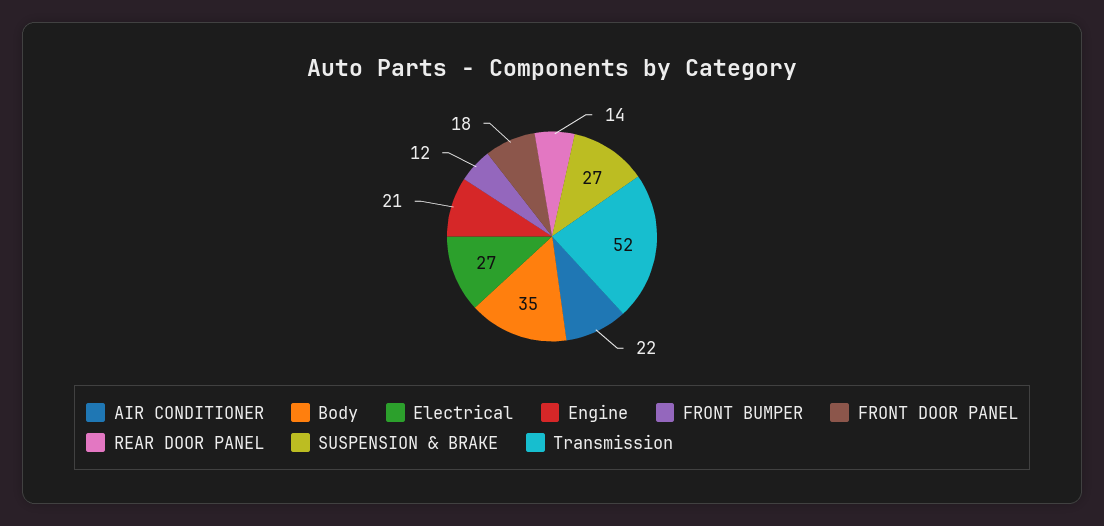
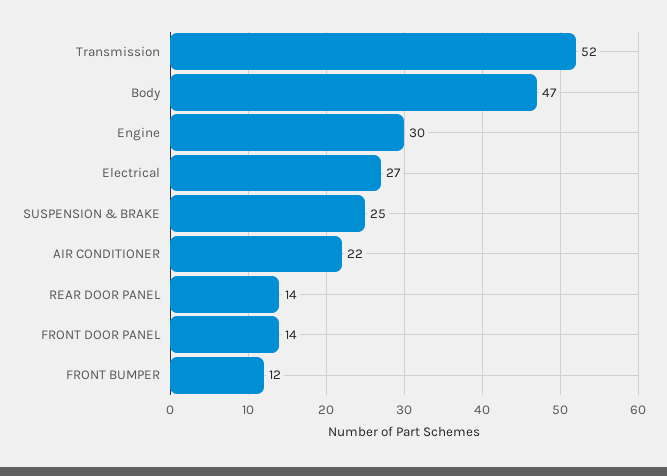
  {
    "AIR CONDITIONER": 22,
-   "Body": 35,
+   "Body": 47,
    "Electrical": 27,
-   "Engine": 21,
+   "Engine": 30,
    "FRONT BUMPER": 12,
-   "FRONT DOOR PANEL": 18,
+   "FRONT DOOR PANEL": 14,
    "REAR DOOR PANEL": 14,
-   "SUSPENSION & BRAKE": 27,
+   "SUSPENSION & BRAKE": 25,
    "Transmission": 52
  }

